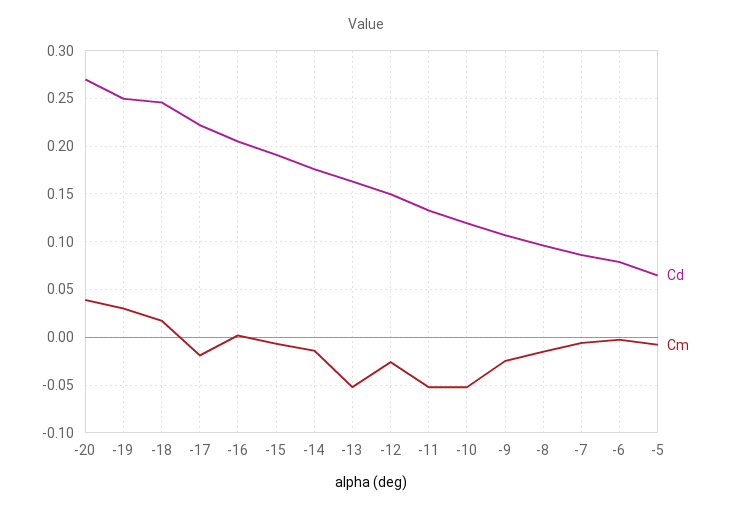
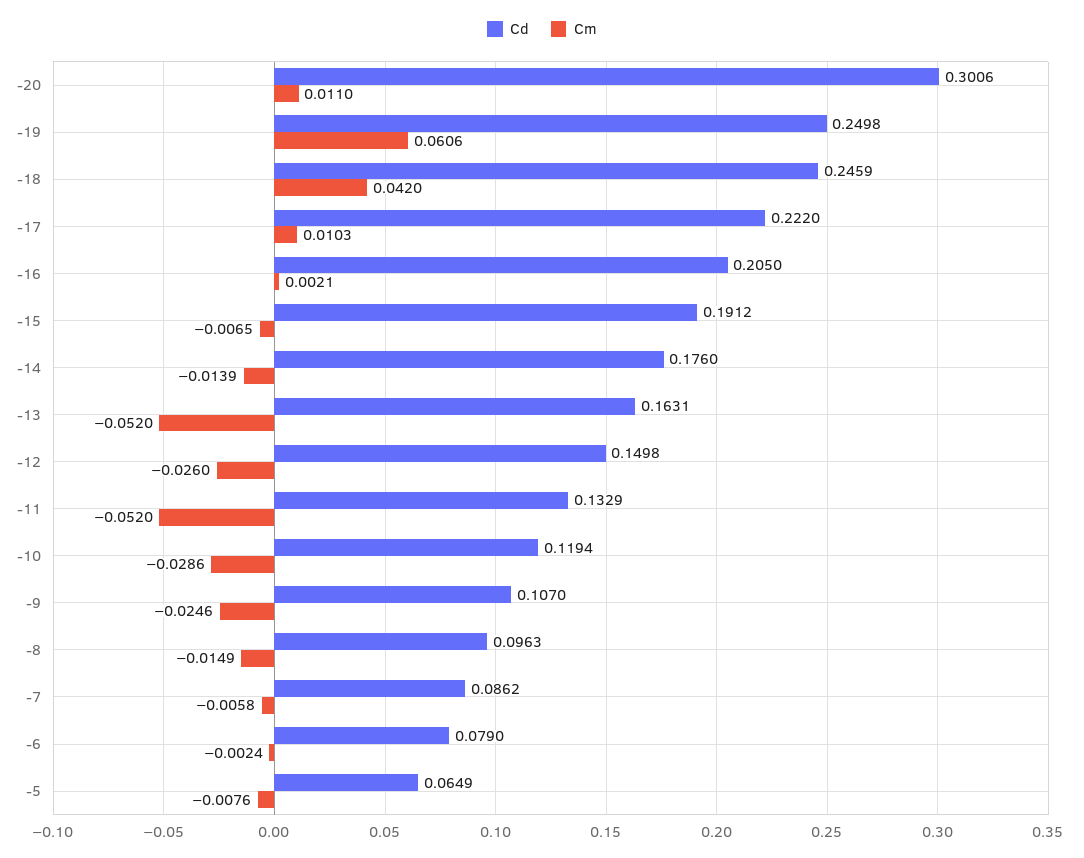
  {
    "Cd": {
-     "-20": 0.27,
+     "-20": 0.3006,
      "-19": 0.2498,
      "-18": 0.2459,
      "-17": 0.222,
      "-16": 0.205,
      "-15": 0.1912,
      "-14": 0.176,
      "-13": 0.1631,
      "-12": 0.1498,
      "-11": 0.1329,
      "-10": 0.1194,
      "-9": 0.107,
      "-8": 0.0963,
      "-7": 0.0862,
      "-6": 0.079,
      "-5": 0.0649
    },
    "Cm": {
-     "-20": 0.04,
+     "-20": 0.011,
-     "-19": 0.03,
+     "-19": 0.0606,
-     "-18": 0.02,
+     "-18": 0.042,
-     "-17": -0.02,
+     "-17": 0.0103,
      "-16": 0.0021,
      "-15": -0.0065,
      "-14": -0.0139,
      "-13": -0.052,
      "-12": -0.026,
      "-11": -0.052,
-     "-10": -0.05,
+     "-10": -0.0286,
      "-9": -0.0246,
      "-8": -0.0149,
      "-7": -0.0058,
      "-6": -0.0024,
      "-5": -0.0076
    }
  }

